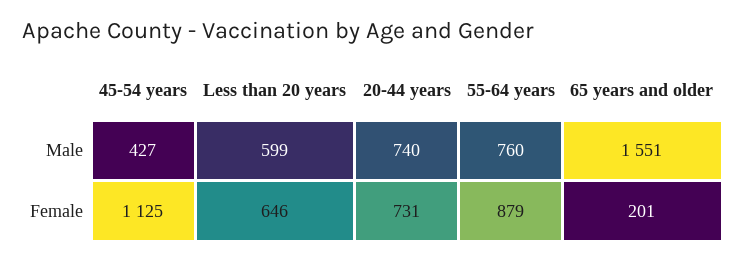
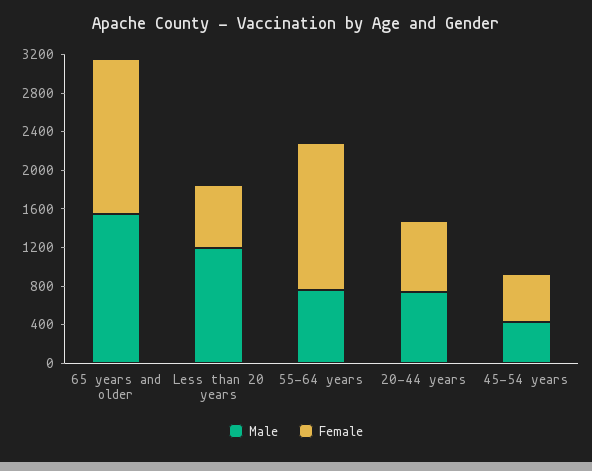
  {
    "Male": {
      "45-54 years": 427,
-     "Less than 20 years": 599,
+     "Less than 20 years": 1200,
      "20-44 years": 740,
      "55-64 years": 760,
      "65 years and older": 1551
    },
    "Female": {
-     "45-54 years": 1125,
+     "45-54 years": 500,
      "Less than 20 years": 646,
      "20-44 years": 731,
-     "55-64 years": 879,
+     "55-64 years": 1500,
-     "65 years and older": 201
+     "65 years and older": 1600
    }
  }

